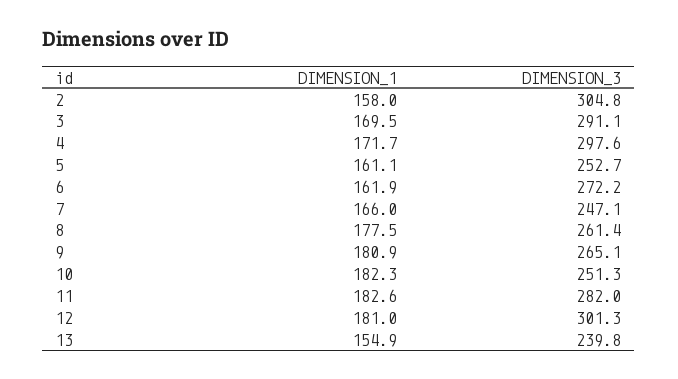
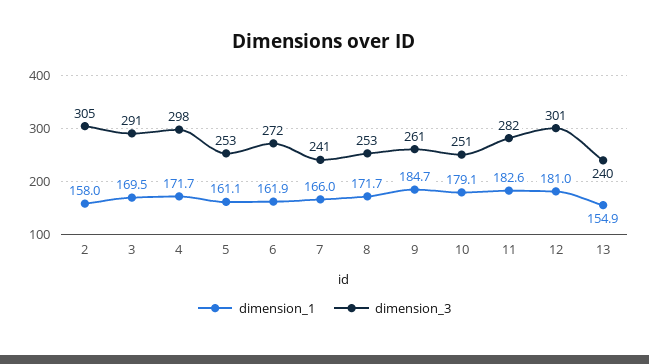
  {
    "DIMENSION_1": {
      "2": 158,
      "3": 169.5,
      "4": 171.7,
      "5": 161.1,
      "6": 161.9,
      "7": 166,
-     "8": 177.5,
+     "8": 171.7,
-     "9": 180.9,
+     "9": 184.7,
-     "10": 182.3,
+     "10": 179.1,
      "11": 182.6,
      "12": 181,
      "13": 154.9
    },
    "DIMENSION_3": {
      "2": 304.8,
      "3": 291.1,
      "4": 297.6,
      "5": 252.7,
      "6": 272.2,
-     "7": 247.1,
+     "7": 241,
-     "8": 261.4,
+     "8": 253,
-     "9": 265.1,
+     "9": 261,
      "10": 251.3,
      "11": 282,
      "12": 301.3,
      "13": 239.8
    }
  }

